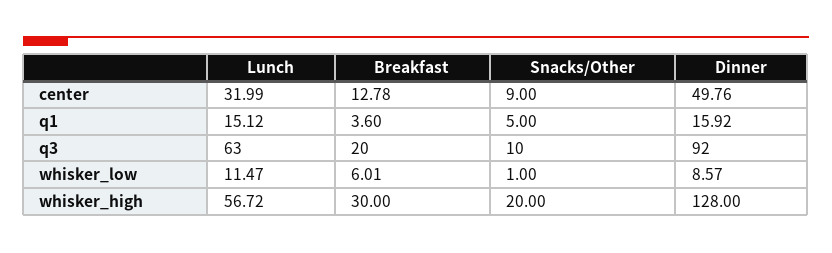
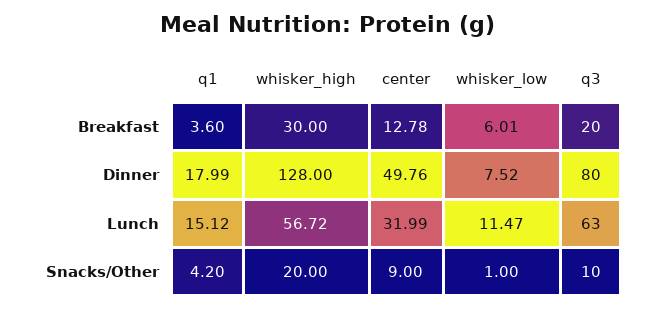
  {
    "Lunch": {
      "center": 31.99,
      "q1": 15.12,
      "q3": 63,
      "whisker_low": 11.47,
      "whisker_high": 56.72
    },
    "Breakfast": {
      "center": 12.78,
      "q1": 3.6,
      "q3": 20,
      "whisker_low": 6.01,
      "whisker_high": 30
    },
    "Snacks/Other": {
      "center": 9,
-     "q1": 5,
+     "q1": 4.2,
      "q3": 10,
      "whisker_low": 1,
      "whisker_high": 20
    },
    "Dinner": {
      "center": 49.76,
-     "q1": 15.92,
+     "q1": 17.99,
-     "q3": 92,
+     "q3": 80,
-     "whisker_low": 8.57,
+     "whisker_low": 7.52,
      "whisker_high": 128
    }
  }

